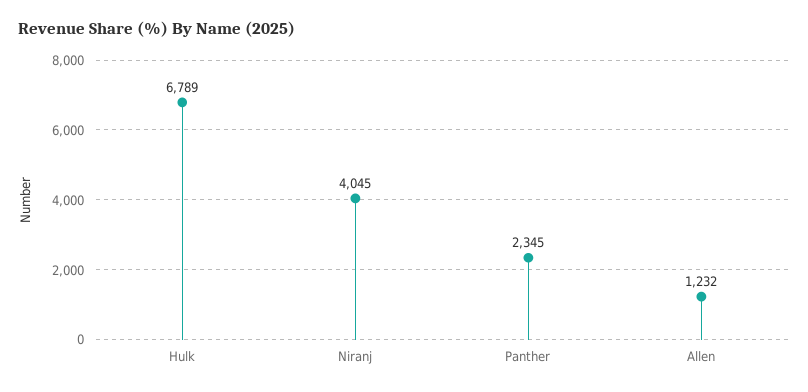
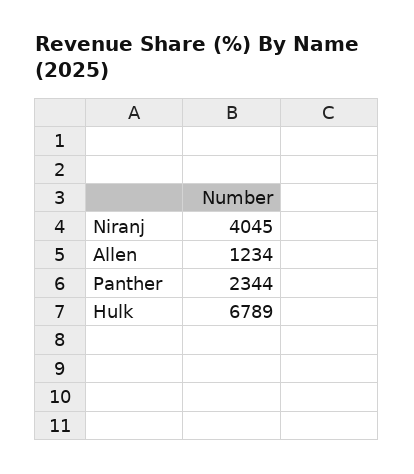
  {
    "Hulk": 6789,
    "Niranj": 4045,
-   "Panther": 2345,
+   "Panther": 2344,
-   "Allen": 1232
+   "Allen": 1234
  }

